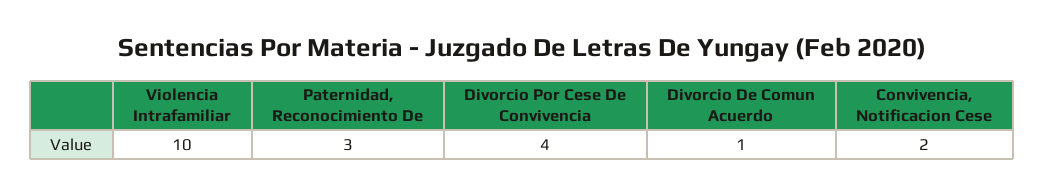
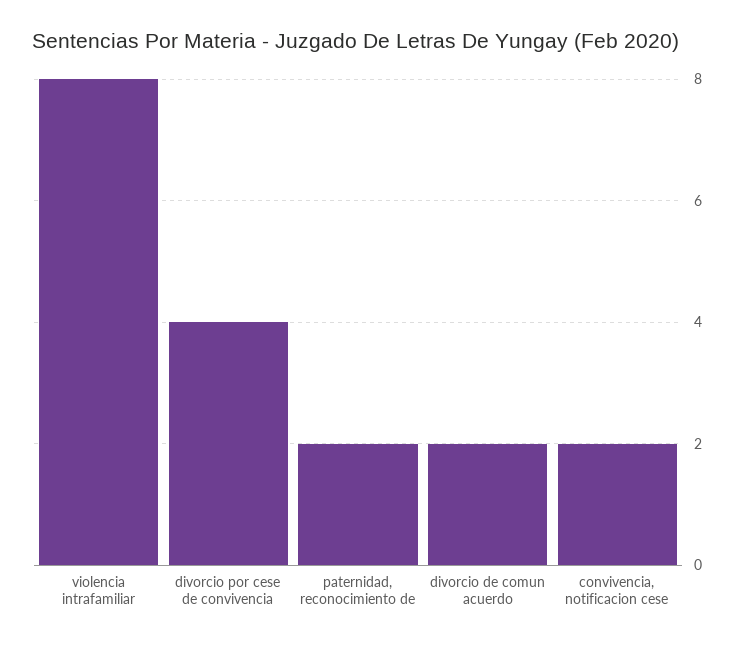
  {
-   "Violencia Intrafamiliar": 10,
+   "Violencia Intrafamiliar": 8,
-   "Paternidad, Reconocimiento De": 3,
+   "Paternidad, Reconocimiento De": 2,
    "Divorcio Por Cese De Convivencia": 4,
-   "Divorcio De Comun Acuerdo": 1,
+   "Divorcio De Comun Acuerdo": 2,
    "Convivencia, Notificacion Cese": 2
  }

